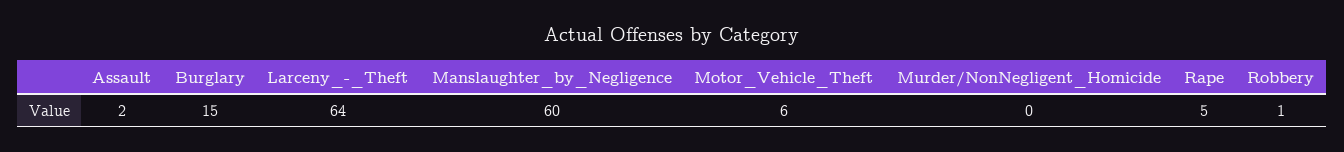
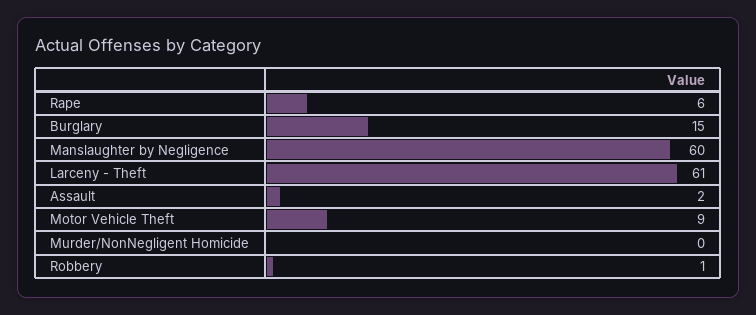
  {
    "Assault": 2,
    "Burglary": 15,
-   "Larceny_-_Theft": 64,
+   "Larceny_-_Theft": 61,
    "Manslaughter_by_Negligence": 60,
-   "Motor_Vehicle_Theft": 6,
+   "Motor_Vehicle_Theft": 9,
    "Murder/NonNegligent_Homicide": 0,
-   "Rape": 5,
+   "Rape": 6,
    "Robbery": 1
  }

